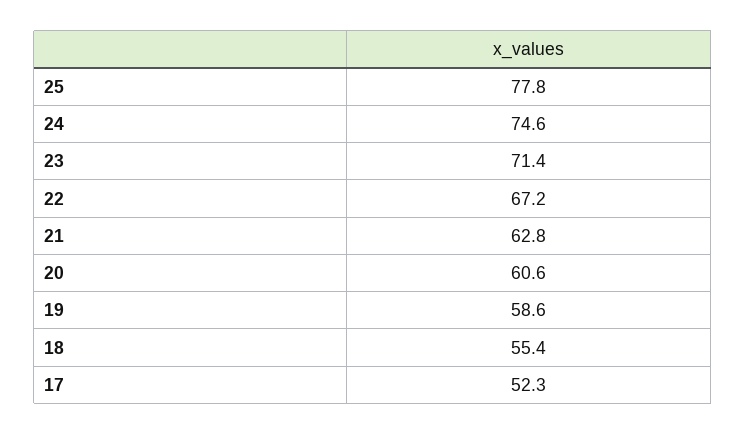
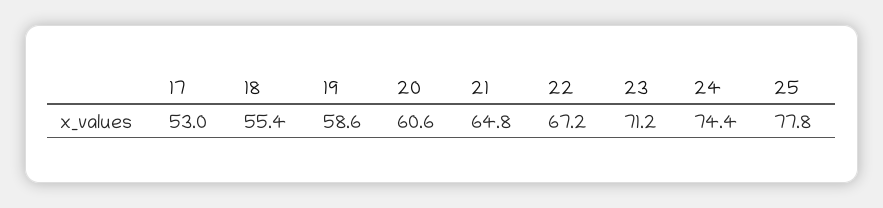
  {
    "25": 77.8,
-   "24": 74.6,
+   "24": 74.4,
-   "23": 71.4,
+   "23": 71.2,
    "22": 67.2,
-   "21": 62.8,
+   "21": 64.8,
    "20": 60.6,
    "19": 58.6,
    "18": 55.4,
-   "17": 52.3
+   "17": 53
  }

